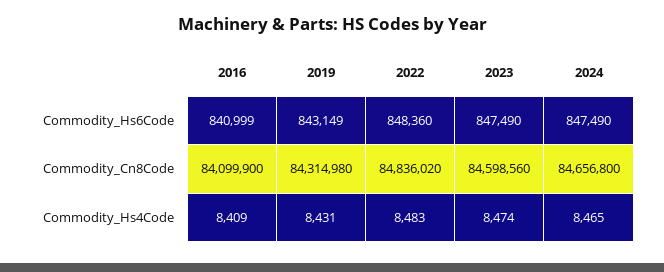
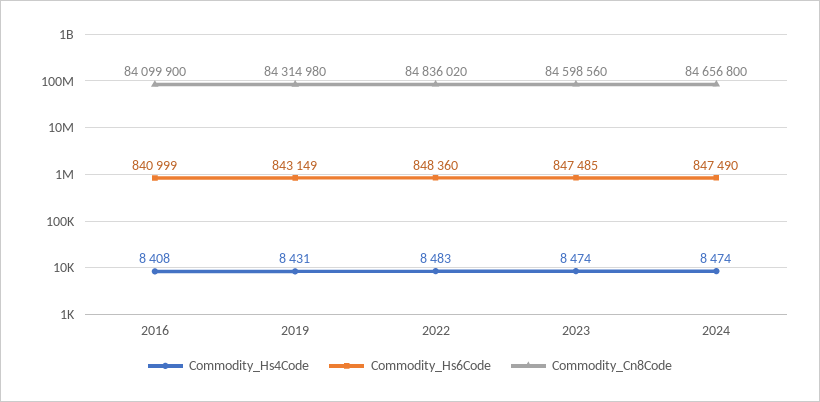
  {
    "Commodity_Hs6Code": {
      "2016": 840999,
      "2019": 843149,
      "2022": 848360,
-     "2023": 847490,
+     "2023": 847485,
      "2024": 847490
    },
    "Commodity_Cn8Code": {
      "2016": 84099900,
      "2019": 84314980,
      "2022": 84836020,
      "2023": 84598560,
      "2024": 84656800
    },
    "Commodity_Hs4Code": {
-     "2016": 8409,
+     "2016": 8408,
      "2019": 8431,
      "2022": 8483,
      "2023": 8474,
-     "2024": 8465
+     "2024": 8474
    }
  }

